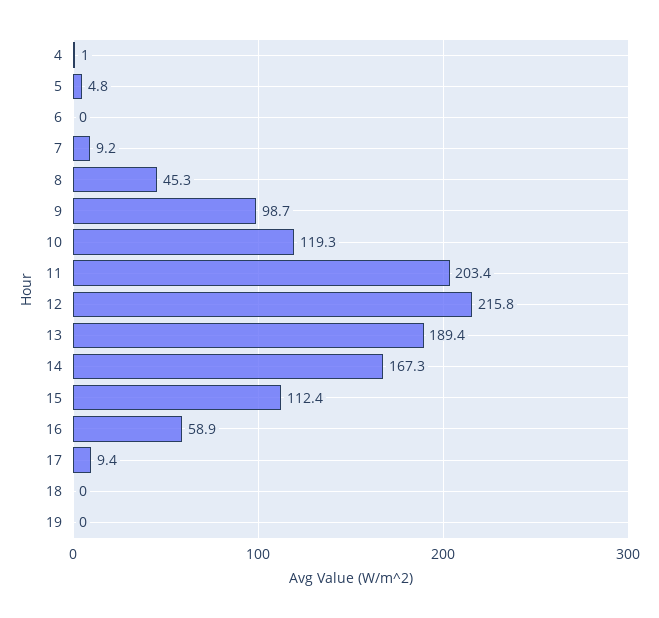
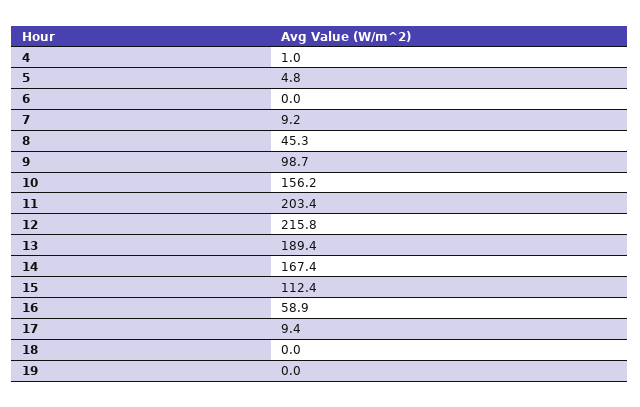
  {
    "4": 1,
    "5": 4.8,
    "6": 0,
    "7": 9.2,
    "8": 45.3,
    "9": 98.7,
-   "10": 119.3,
+   "10": 156.2,
    "11": 203.4,
    "12": 215.8,
    "13": 189.4,
-   "14": 167.3,
+   "14": 167.4,
    "15": 112.4,
    "16": 58.9,
    "17": 9.4,
    "18": 0,
    "19": 0
  }

